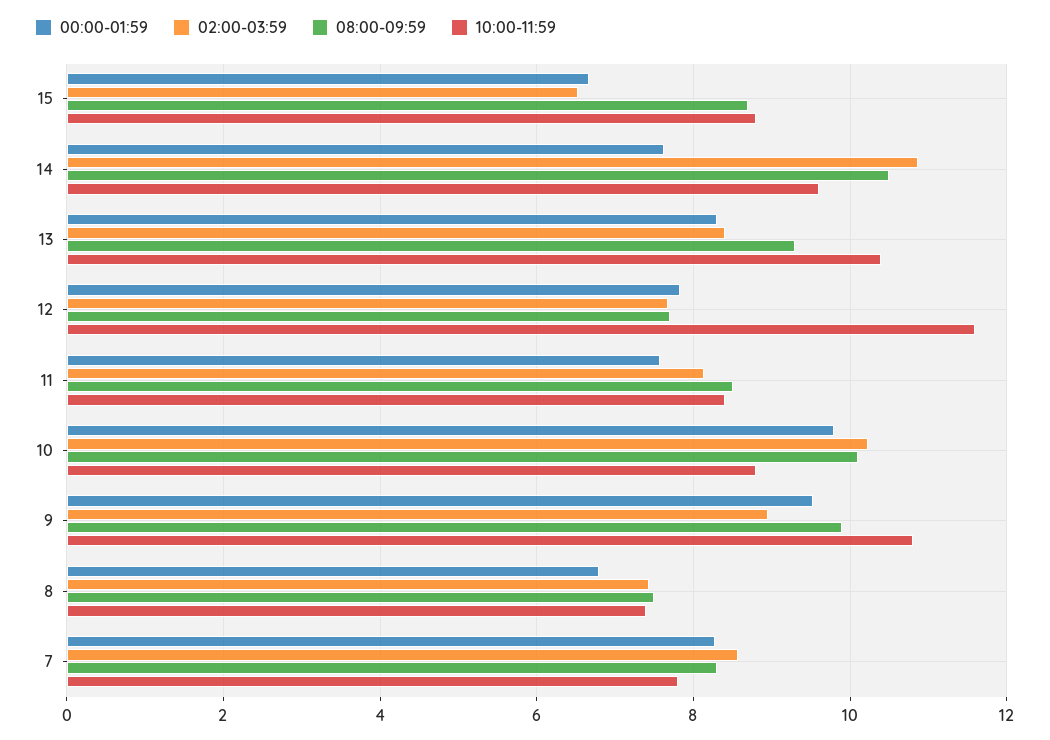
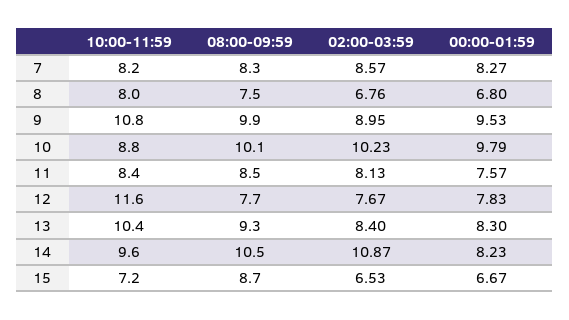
  {
    "00:00-01:59": {
      "15": 6.67,
-     "14": 7.6,
+     "14": 8.23,
      "13": 8.3,
      "12": 7.83,
      "11": 7.57,
      "10": 9.79,
      "9": 9.53,
      "8": 6.8,
      "7": 8.27
    },
    "02:00-03:59": {
      "15": 6.53,
      "14": 10.87,
      "13": 8.4,
      "12": 7.67,
      "11": 8.13,
      "10": 10.23,
      "9": 8.95,
-     "8": 7.4,
+     "8": 6.76,
      "7": 8.57
    },
    "08:00-09:59": {
      "15": 8.7,
      "14": 10.5,
      "13": 9.3,
      "12": 7.7,
      "11": 8.5,
      "10": 10.1,
      "9": 9.9,
      "8": 7.5,
      "7": 8.3
    },
    "10:00-11:59": {
-     "15": 8.8,
+     "15": 7.2,
      "14": 9.6,
      "13": 10.4,
      "12": 11.6,
      "11": 8.4,
      "10": 8.8,
      "9": 10.8,
-     "8": 7.4,
+     "8": 8,
-     "7": 7.8
+     "7": 8.2
    }
  }

